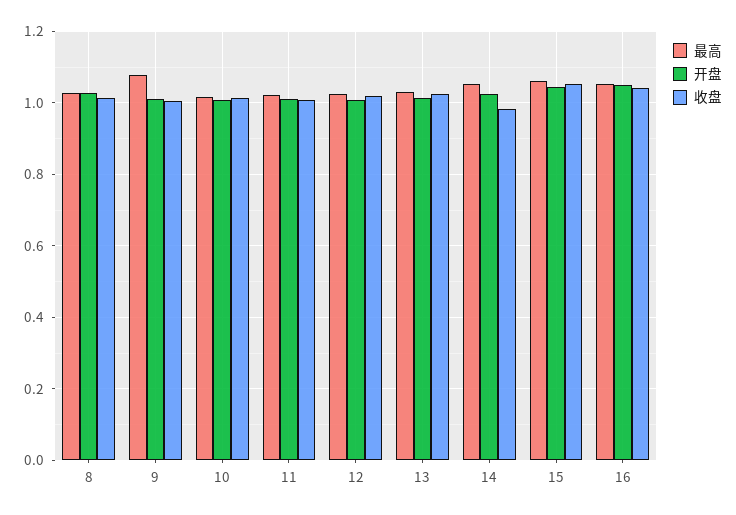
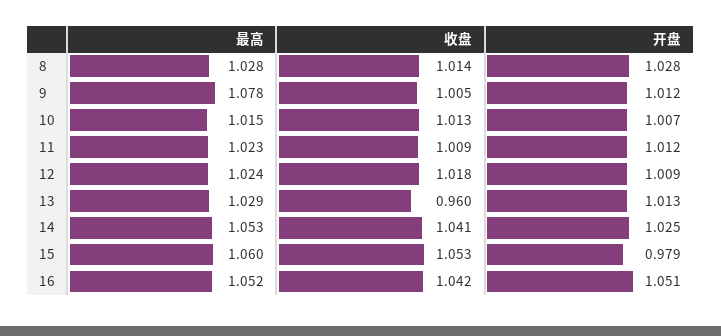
  {
    "最高": {
      "8": 1.028,
      "9": 1.078,
      "10": 1.015,
      "11": 1.023,
      "12": 1.024,
      "13": 1.029,
      "14": 1.053,
      "15": 1.06,
      "16": 1.052
    },
    "开盘": {
      "8": 1.028,
      "9": 1.012,
      "10": 1.007,
      "11": 1.012,
      "12": 1.009,
      "13": 1.013,
      "14": 1.025,
-     "15": 1.04,
+     "15": 0.979,
      "16": 1.051
    },
    "收盘": {
      "8": 1.014,
      "9": 1.005,
      "10": 1.013,
      "11": 1.009,
      "12": 1.018,
-     "13": 1.02,
+     "13": 0.96,
-     "14": 0.98,
+     "14": 1.041,
      "15": 1.053,
      "16": 1.042
    }
  }

